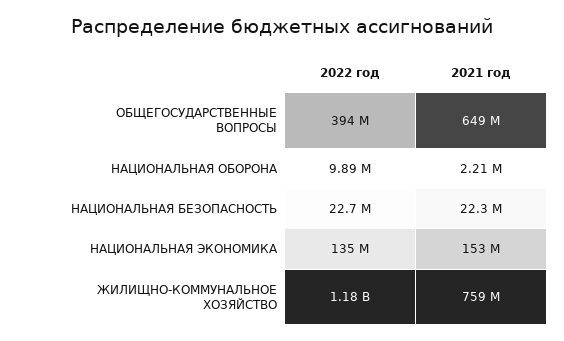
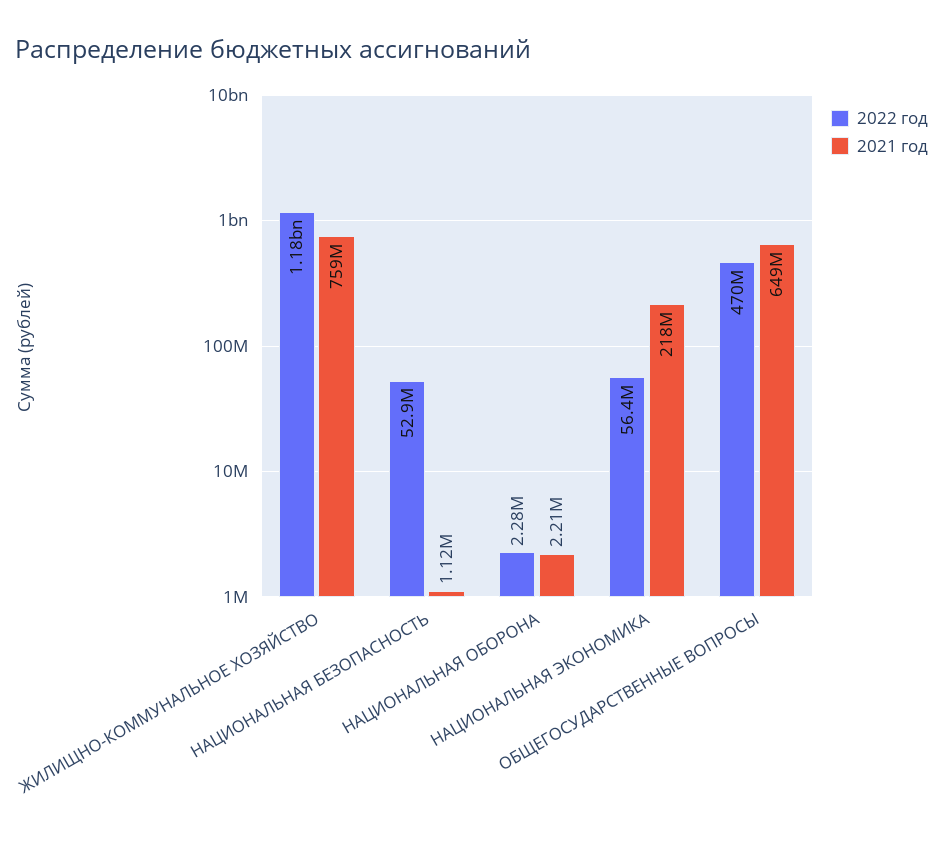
  {
    "2022 год": {
-     "ОБЩЕГОСУДАРСТВЕННЫЕ ВОПРОСЫ": 394000000,
+     "ОБЩЕГОСУДАРСТВЕННЫЕ ВОПРОСЫ": 470000000,
-     "НАЦИОНАЛЬНАЯ ОБОРОНА": 9890000,
+     "НАЦИОНАЛЬНАЯ ОБОРОНА": 2280000,
-     "НАЦИОНАЛЬНАЯ БЕЗОПАСНОСТЬ": 22700000,
+     "НАЦИОНАЛЬНАЯ БЕЗОПАСНОСТЬ": 52900000,
-     "НАЦИОНАЛЬНАЯ ЭКОНОМИКА": 135000000,
+     "НАЦИОНАЛЬНАЯ ЭКОНОМИКА": 56400000,
      "ЖИЛИЩНО-КОММУНАЛЬНОЕ ХОЗЯЙСТВО": 1180000000
    },
    "2021 год": {
      "ОБЩЕГОСУДАРСТВЕННЫЕ ВОПРОСЫ": 649000000,
      "НАЦИОНАЛЬНАЯ ОБОРОНА": 2210000,
-     "НАЦИОНАЛЬНАЯ БЕЗОПАСНОСТЬ": 22300000,
+     "НАЦИОНАЛЬНАЯ БЕЗОПАСНОСТЬ": 1120000,
-     "НАЦИОНАЛЬНАЯ ЭКОНОМИКА": 153000000,
+     "НАЦИОНАЛЬНАЯ ЭКОНОМИКА": 218000000,
      "ЖИЛИЩНО-КОММУНАЛЬНОЕ ХОЗЯЙСТВО": 759000000
    }
  }

